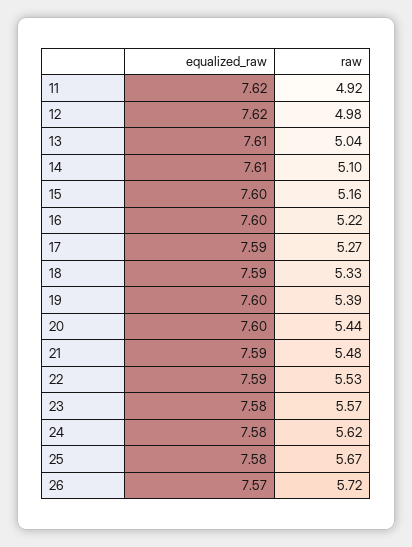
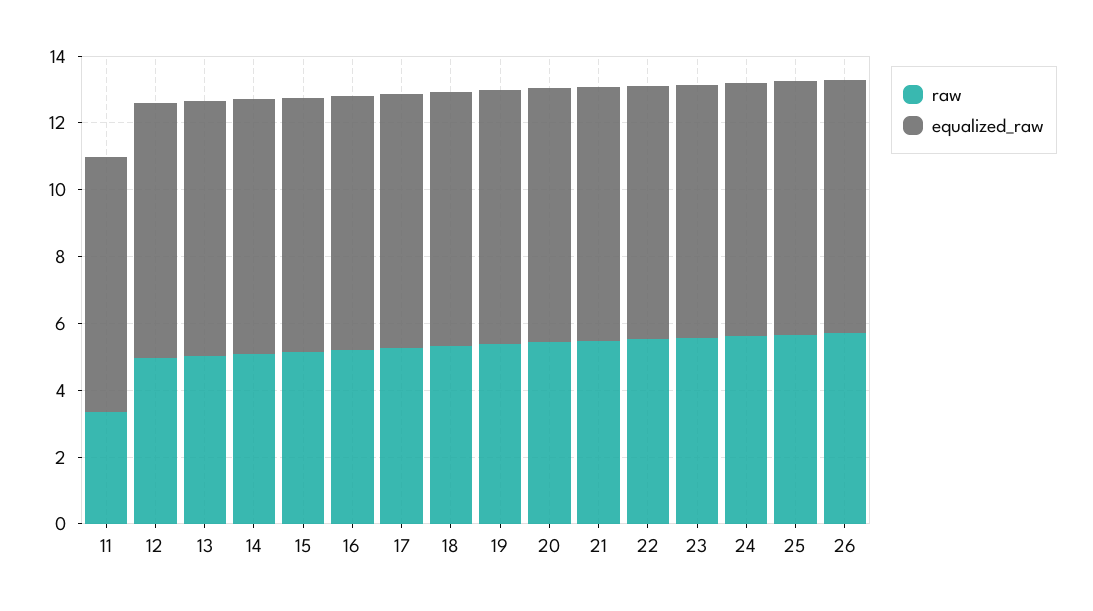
  {
    "equalized_raw": {
      "11": 7.62,
      "12": 7.62,
      "13": 7.61,
      "14": 7.61,
      "15": 7.6,
      "16": 7.6,
      "17": 7.59,
      "18": 7.59,
      "19": 7.6,
      "20": 7.6,
      "21": 7.59,
      "22": 7.59,
      "23": 7.58,
      "24": 7.58,
      "25": 7.58,
      "26": 7.57
    },
    "raw": {
-     "11": 4.92,
+     "11": 3.5,
      "12": 4.98,
      "13": 5.04,
      "14": 5.1,
      "15": 5.16,
      "16": 5.22,
      "17": 5.27,
      "18": 5.33,
      "19": 5.39,
      "20": 5.44,
      "21": 5.48,
      "22": 5.53,
      "23": 5.57,
      "24": 5.62,
      "25": 5.67,
      "26": 5.72
    }
  }

